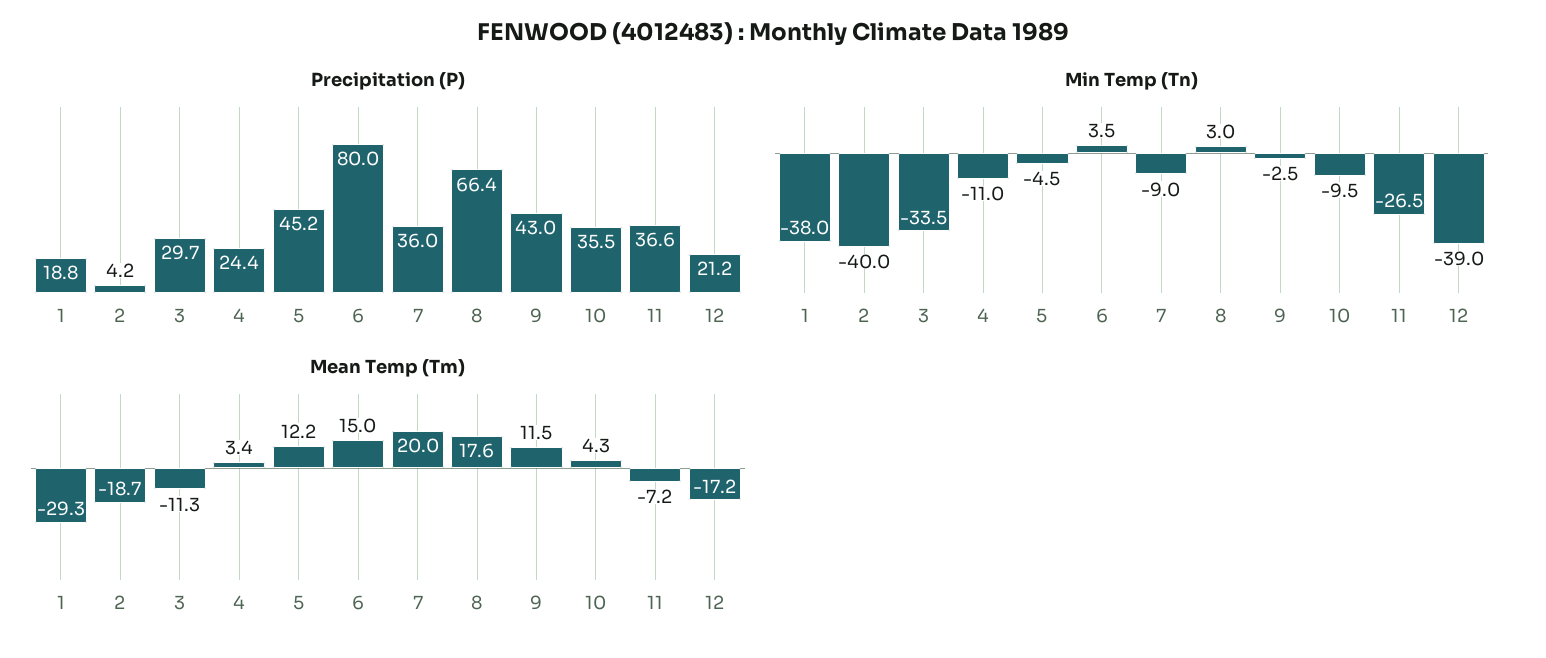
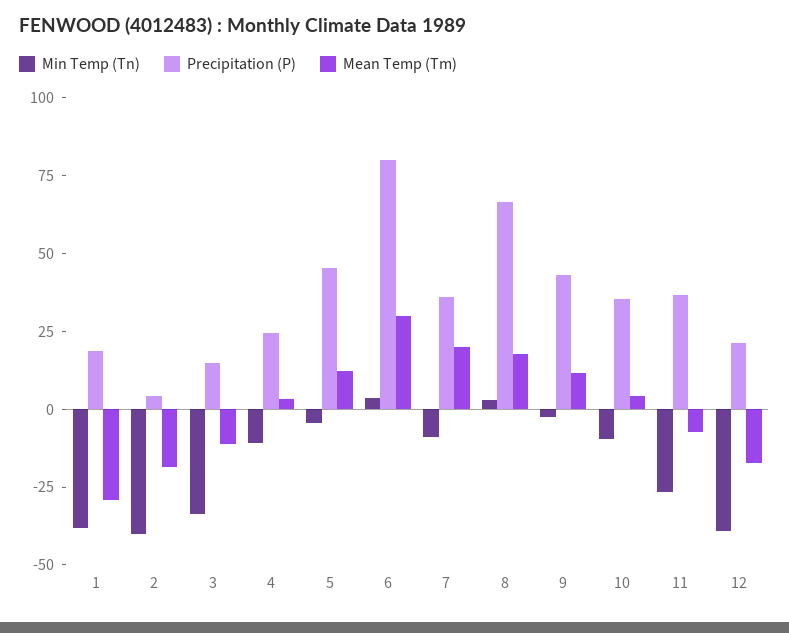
  {
    "Precipitation (P)": {
      "1": 18.8,
      "2": 4.2,
-     "3": 29.7,
+     "3": 15,
      "4": 24.4,
      "5": 45.2,
      "6": 80,
      "7": 36,
      "8": 66.4,
      "9": 43,
      "10": 35.5,
      "11": 36.6,
      "12": 21.2
    },
    "Min Temp (Tn)": {
      "1": -38,
      "2": -40,
      "3": -33.5,
      "4": -11,
      "5": -4.5,
      "6": 3.5,
      "7": -9,
      "8": 3,
      "9": -2.5,
      "10": -9.5,
      "11": -26.5,
      "12": -39
    },
    "Mean Temp (Tm)": {
      "1": -29.3,
      "2": -18.7,
      "3": -11.3,
      "4": 3.4,
      "5": 12.2,
-     "6": 15,
+     "6": 30,
      "7": 20,
      "8": 17.6,
      "9": 11.5,
      "10": 4.3,
      "11": -7.2,
      "12": -17.2
    }
  }

